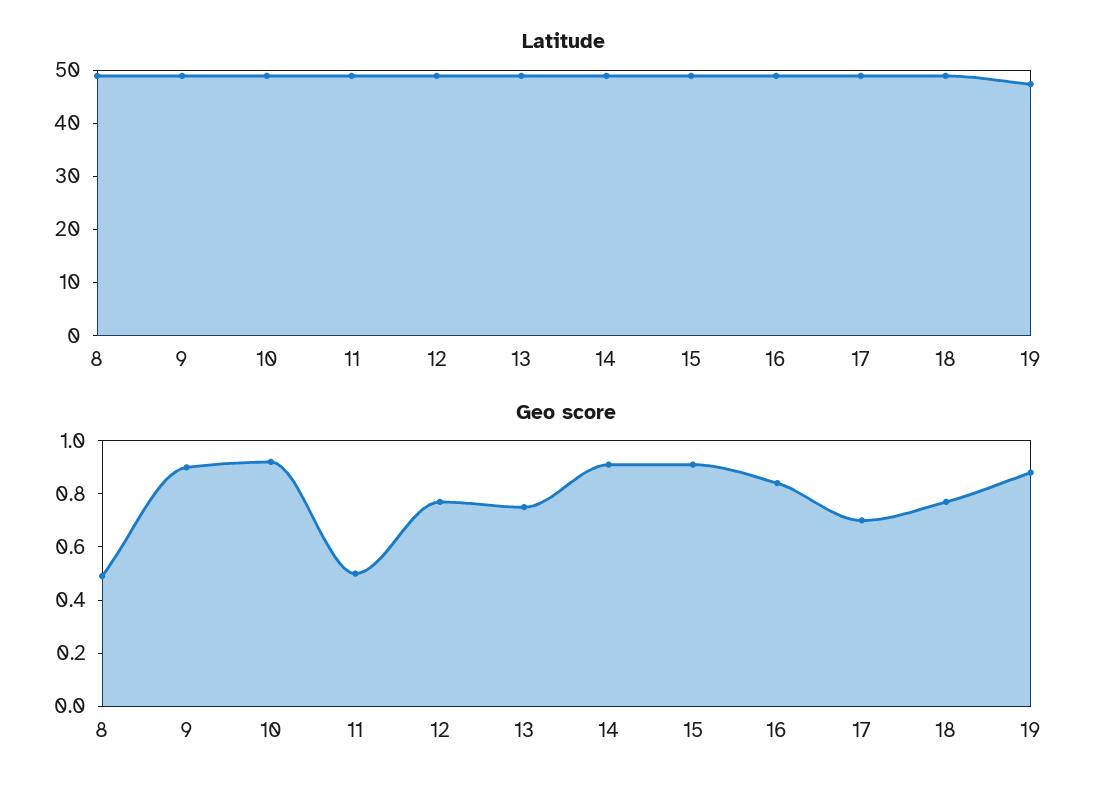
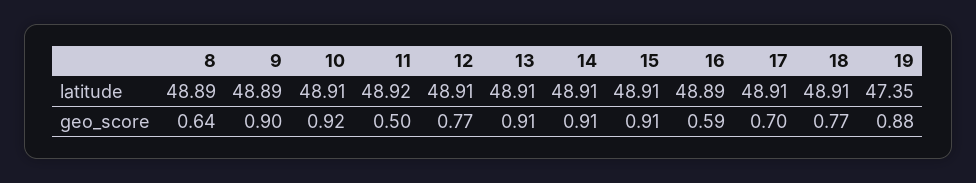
  {
    "Latitude": {
      "8": 48.89,
      "9": 48.89,
      "10": 48.91,
      "11": 48.92,
      "12": 48.91,
      "13": 48.91,
      "14": 48.91,
      "15": 48.91,
      "16": 48.89,
      "17": 48.91,
      "18": 48.91,
      "19": 47.35
    },
    "Geo score": {
-     "8": 0.5,
+     "8": 0.64,
      "9": 0.9,
      "10": 0.92,
      "11": 0.5,
      "12": 0.77,
-     "13": 0.75,
+     "13": 0.91,
      "14": 0.91,
      "15": 0.91,
-     "16": 0.85,
+     "16": 0.59,
      "17": 0.7,
      "18": 0.77,
      "19": 0.88
    }
  }

